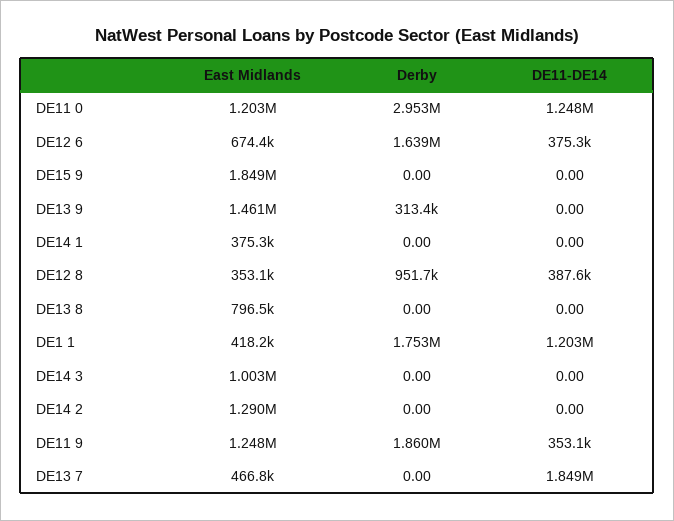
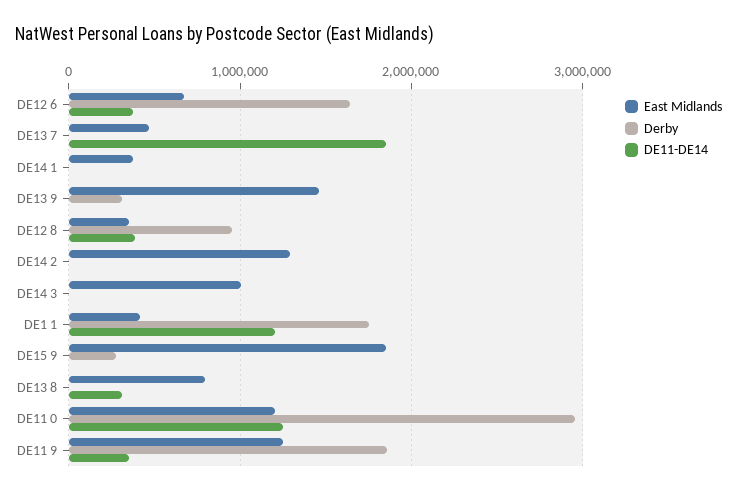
  {
    "East Midlands": {
      "DE11 0": 1203000,
      "DE12 6": 674400,
      "DE15 9": 1849000,
      "DE13 9": 1461000,
      "DE14 1": 375300,
      "DE12 8": 353100,
      "DE13 8": 796500,
      "DE1 1": 418200,
      "DE14 3": 1003000,
      "DE14 2": 1290000,
      "DE11 9": 1248000,
      "DE13 7": 466800
    },
    "Derby": {
      "DE11 0": 2953000,
      "DE12 6": 1639000,
-     "DE15 9": 0,
+     "DE15 9": 300000,
      "DE13 9": 313400,
      "DE14 1": 0,
      "DE12 8": 951700,
      "DE13 8": 0,
      "DE1 1": 1753000,
      "DE14 3": 0,
      "DE14 2": 0,
      "DE11 9": 1860000,
      "DE13 7": 0
    },
    "DE11-DE14": {
      "DE11 0": 1248000,
      "DE12 6": 375300,
      "DE15 9": 0,
      "DE13 9": 0,
      "DE14 1": 0,
      "DE12 8": 387600,
-     "DE13 8": 0,
+     "DE13 8": 300000,
      "DE1 1": 1203000,
      "DE14 3": 0,
      "DE14 2": 0,
      "DE11 9": 353100,
      "DE13 7": 1849000
    }
  }

